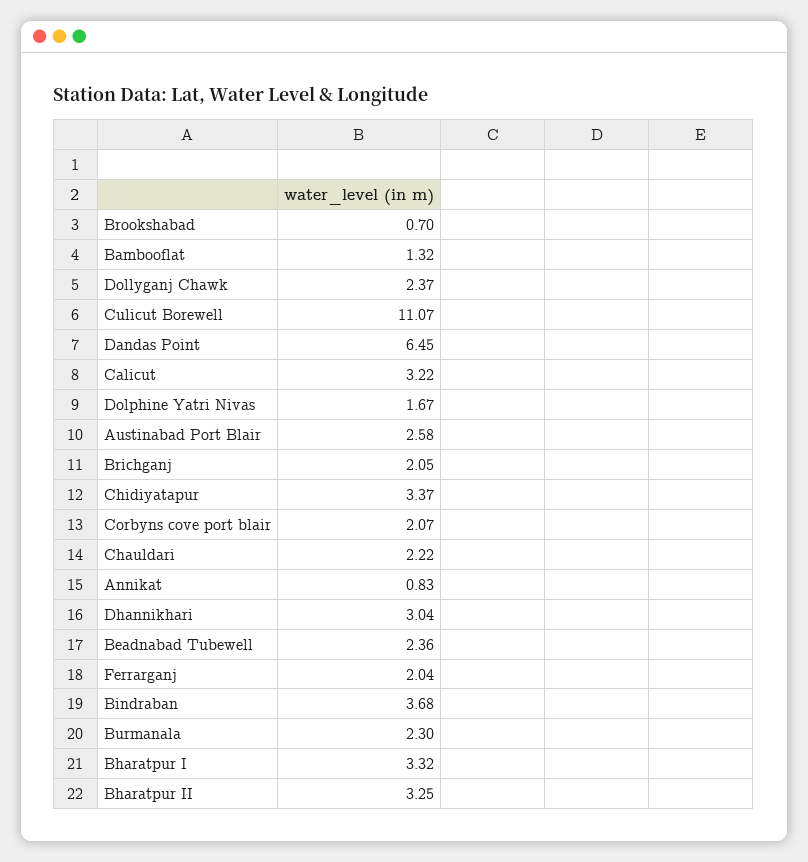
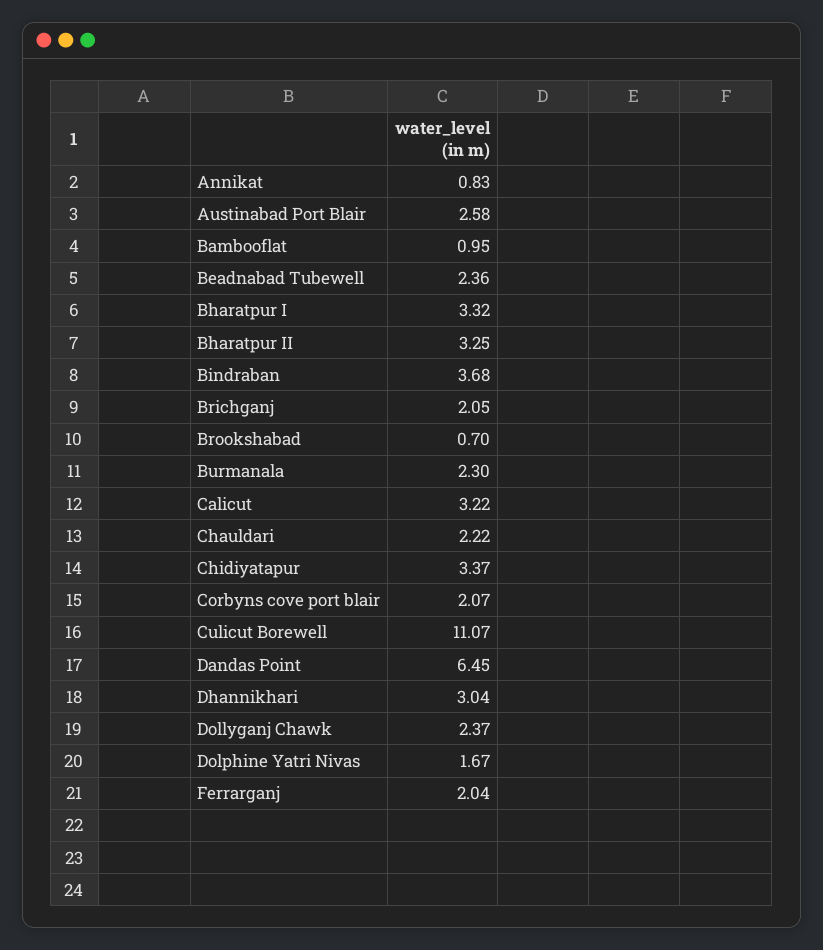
  {
    "Brookshabad": 0.7,
-   "Bambooflat": 1.32,
+   "Bambooflat": 0.95,
    "Dollyganj Chawk": 2.37,
    "Culicut Borewell": 11.07,
    "Dandas Point": 6.45,
    "Calicut": 3.22,
    "Dolphine Yatri Nivas": 1.67,
    "Austinabad Port Blair": 2.58,
    "Brichganj": 2.05,
    "Chidiyatapur": 3.37,
    "Corbyns cove port blair": 2.07,
    "Chauldari": 2.22,
    "Annikat": 0.83,
    "Dhannikhari": 3.04,
    "Beadnabad Tubewell": 2.36,
    "Ferrarganj": 2.04,
    "Bindraban": 3.68,
    "Burmanala": 2.3,
    "Bharatpur I": 3.32,
    "Bharatpur II": 3.25
  }

